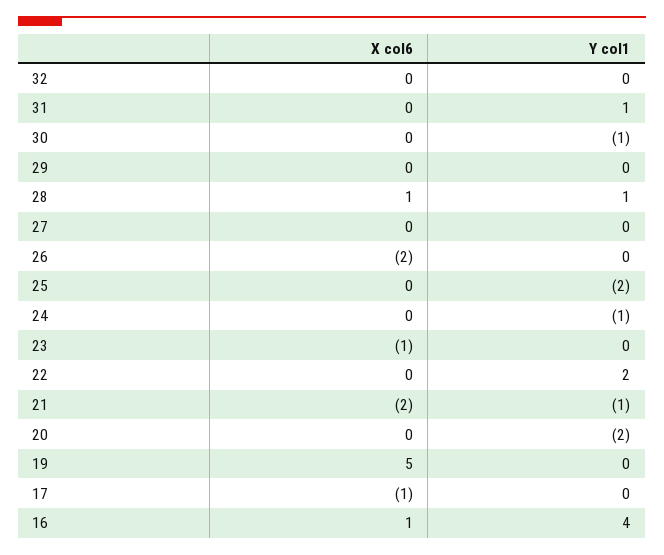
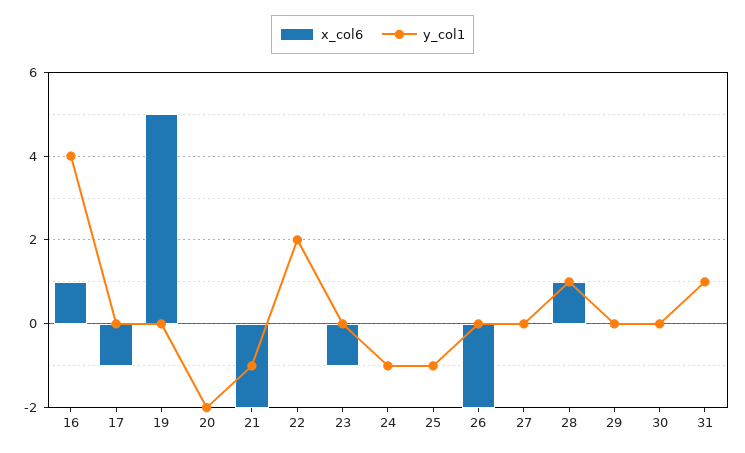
  {
    "X col6": {
-     "32": 0,
      "31": 0,
      "30": 0,
      "29": 0,
      "28": 1,
      "27": 0,
      "26": -2,
      "25": 0,
      "24": 0,
      "23": -1,
      "22": 0,
      "21": -2,
      "20": 0,
      "19": 5,
      "17": -1,
      "16": 1
    },
    "Y col1": {
-     "32": 0,
      "31": 1,
-     "30": -1,
+     "30": 0,
      "29": 0,
      "28": 1,
      "27": 0,
      "26": 0,
-     "25": -2,
+     "25": -1,
      "24": -1,
      "23": 0,
      "22": 2,
      "21": -1,
      "20": -2,
      "19": 0,
      "17": 0,
      "16": 4
    }
  }

